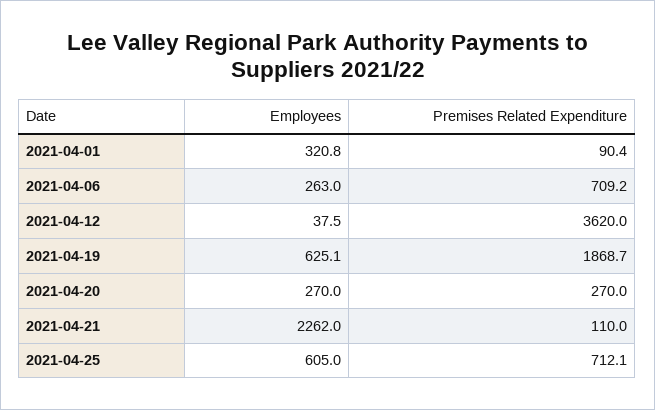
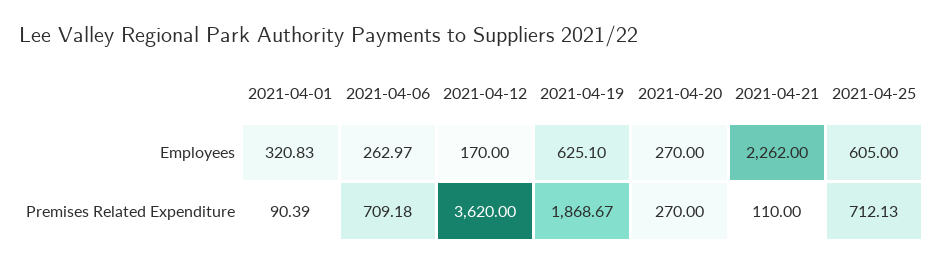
  {
    "Employees": {
      "2021-04-01": 320.83,
      "2021-04-06": 262.97,
-     "2021-04-12": 37.5,
+     "2021-04-12": 170,
      "2021-04-19": 625.1,
      "2021-04-20": 270,
      "2021-04-21": 2262,
      "2021-04-25": 605
    },
    "Premises Related Expenditure": {
      "2021-04-01": 90.39,
      "2021-04-06": 709.18,
      "2021-04-12": 3620,
      "2021-04-19": 1868.67,
      "2021-04-20": 270,
      "2021-04-21": 110,
      "2021-04-25": 712.13
    }
  }

